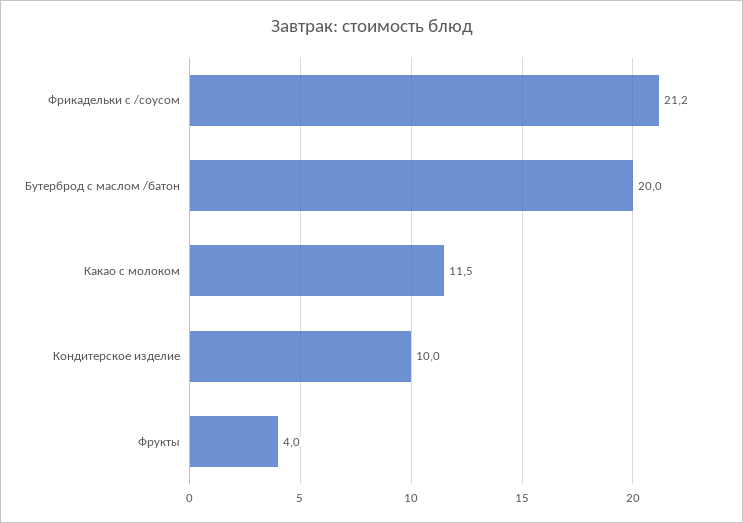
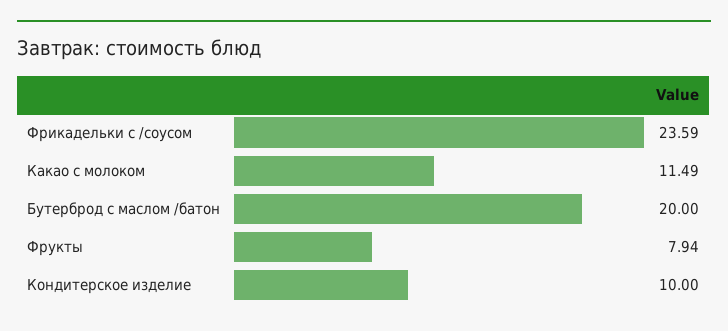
  {
-   "Фрикадельки с /соусом": 21.2,
+   "Фрикадельки с /соусом": 23.59,
    "Бутерброд с маслом /батон": 20,
    "Какао с молоком": 11.49,
    "Кондитерское изделие": 10,
-   "Фрукты": 4
+   "Фрукты": 7.94
  }

